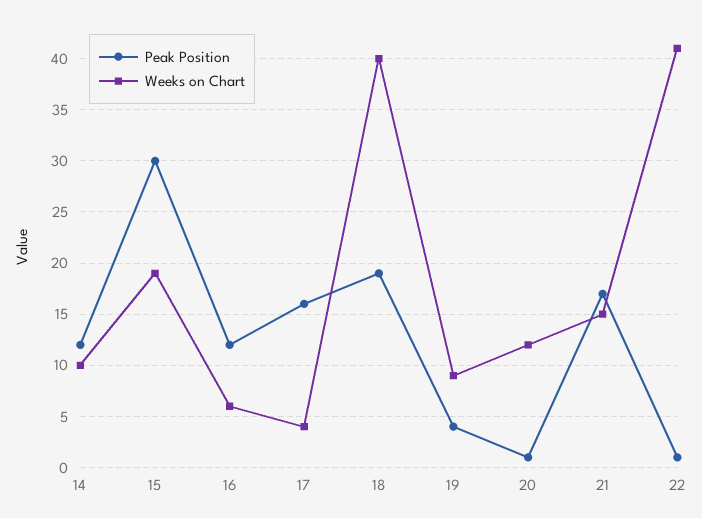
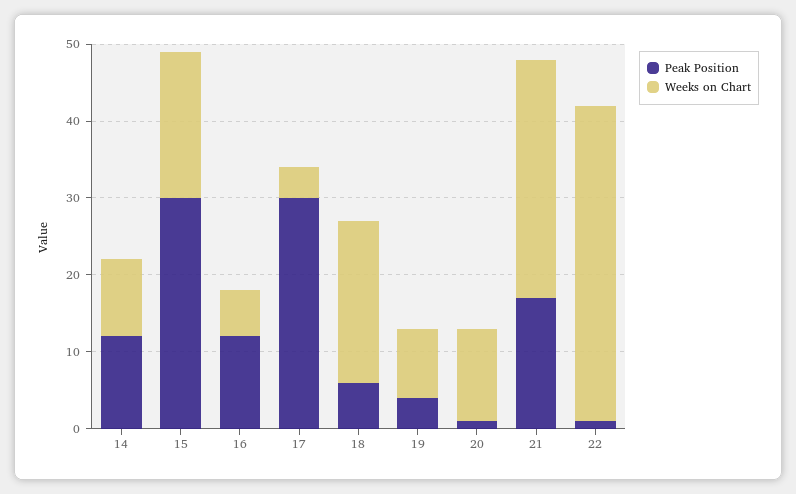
  {
    "Peak Position": {
      "14": 12,
      "15": 30,
      "16": 12,
-     "17": 16,
+     "17": 30,
-     "18": 19,
+     "18": 5,
      "19": 4,
      "20": 1,
      "21": 17,
      "22": 1
    },
    "Weeks on Chart": {
      "14": 10,
      "15": 19,
      "16": 6,
      "17": 4,
-     "18": 40,
+     "18": 20,
      "19": 9,
      "20": 12,
-     "21": 15,
+     "21": 30,
      "22": 41
    }
  }

